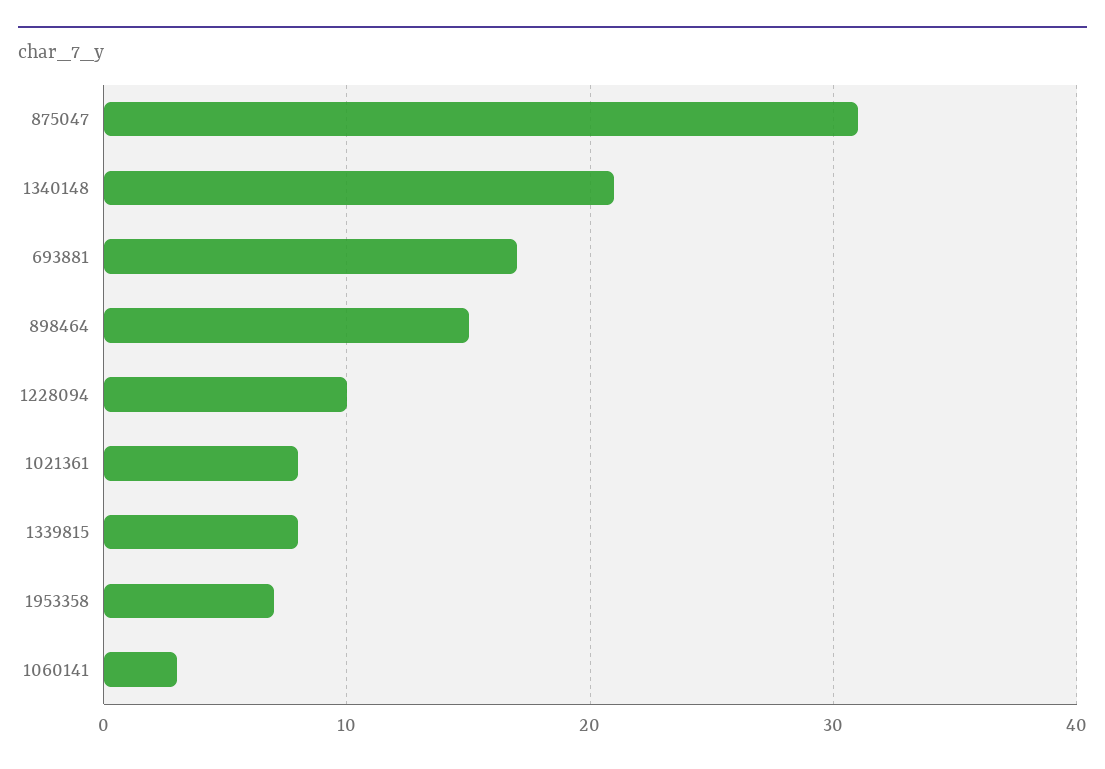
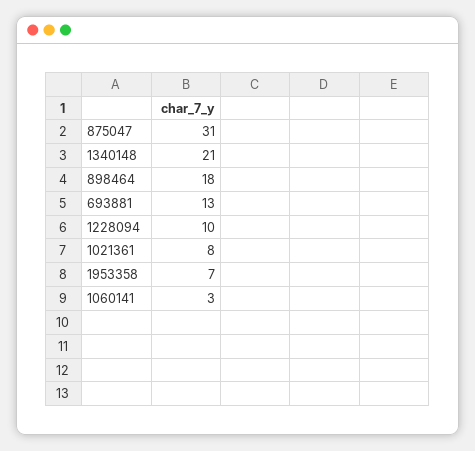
  {
    "875047": 31,
    "1340148": 21,
-   "693881": 17,
+   "693881": 13,
-   "898464": 15,
+   "898464": 18,
    "1228094": 10,
    "1021361": 8,
-   "1339815": 8,
    "1953358": 7,
    "1060141": 3
  }

